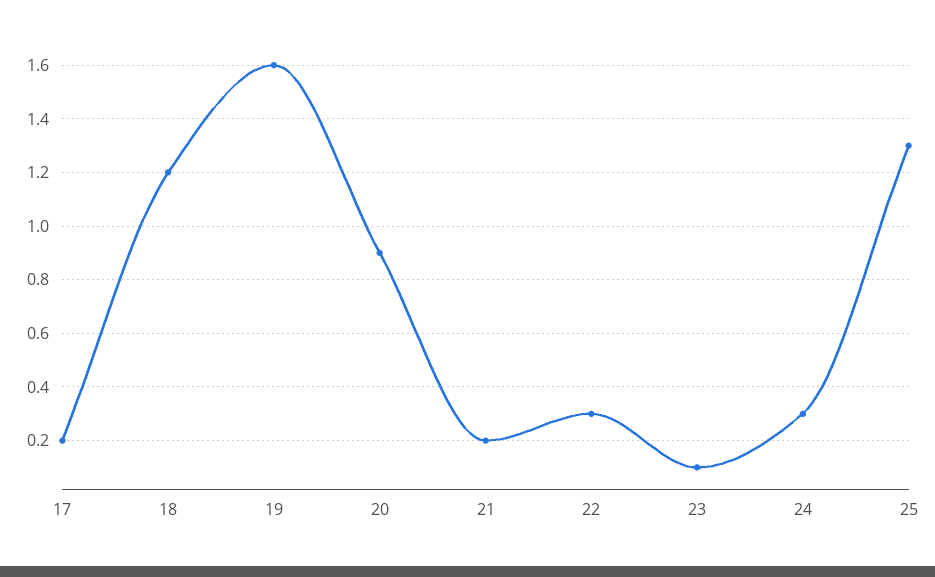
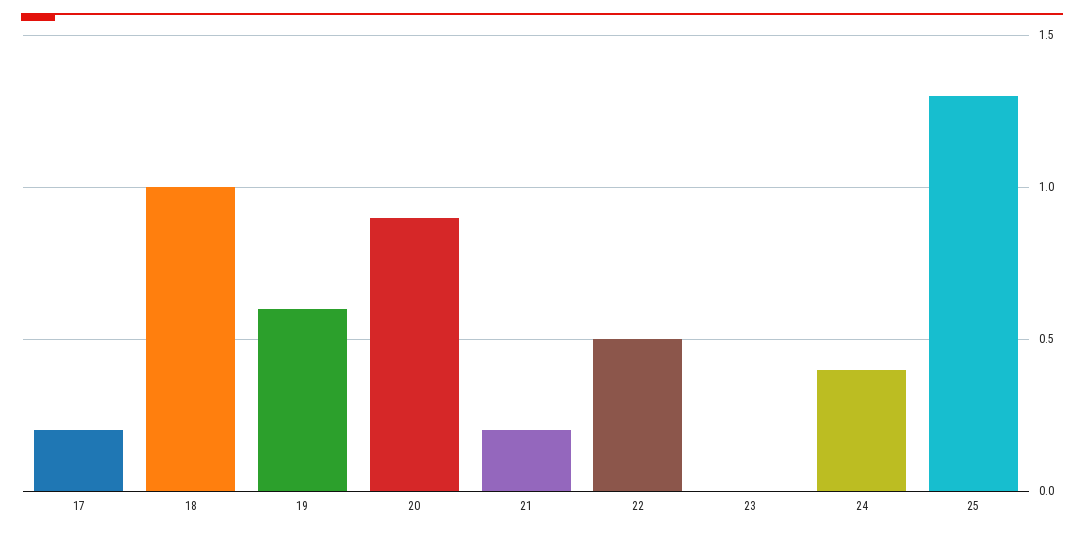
  {
    "17": 0.2,
-   "18": 1.2,
+   "18": 1,
-   "19": 1.6,
+   "19": 0.6,
    "20": 0.9,
    "21": 0.2,
-   "22": 0.3,
+   "22": 0.5,
-   "23": 0.1,
+   "23": 0,
-   "24": 0.3,
+   "24": 0.4,
    "25": 1.3
  }

